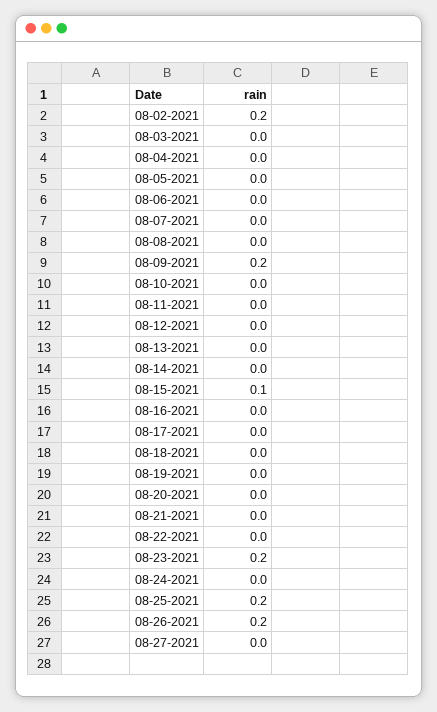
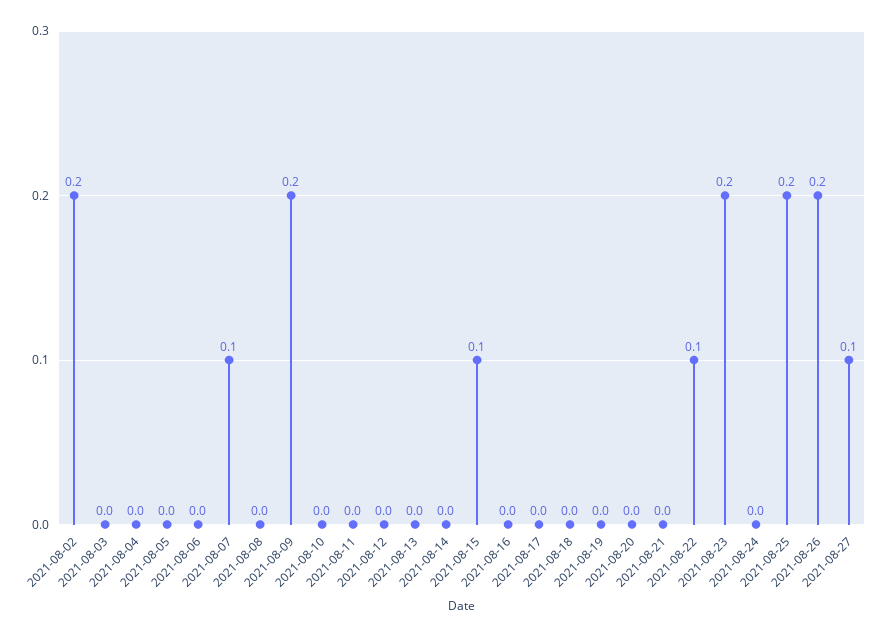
  {
    "08-02-2021": 0.2,
    "08-03-2021": 0,
    "08-04-2021": 0,
    "08-05-2021": 0,
    "08-06-2021": 0,
-   "08-07-2021": 0,
+   "08-07-2021": 0.1,
    "08-08-2021": 0,
    "08-09-2021": 0.2,
    "08-10-2021": 0,
    "08-11-2021": 0,
    "08-12-2021": 0,
    "08-13-2021": 0,
    "08-14-2021": 0,
    "08-15-2021": 0.1,
    "08-16-2021": 0,
    "08-17-2021": 0,
    "08-18-2021": 0,
    "08-19-2021": 0,
    "08-20-2021": 0,
    "08-21-2021": 0,
-   "08-22-2021": 0,
+   "08-22-2021": 0.1,
    "08-23-2021": 0.2,
    "08-24-2021": 0,
    "08-25-2021": 0.2,
    "08-26-2021": 0.2,
-   "08-27-2021": 0
+   "08-27-2021": 0.1
  }

